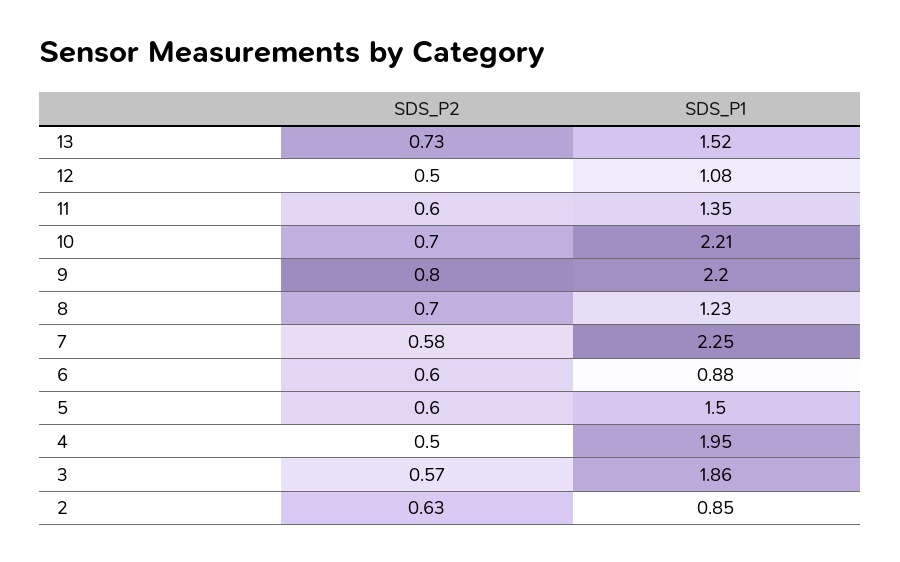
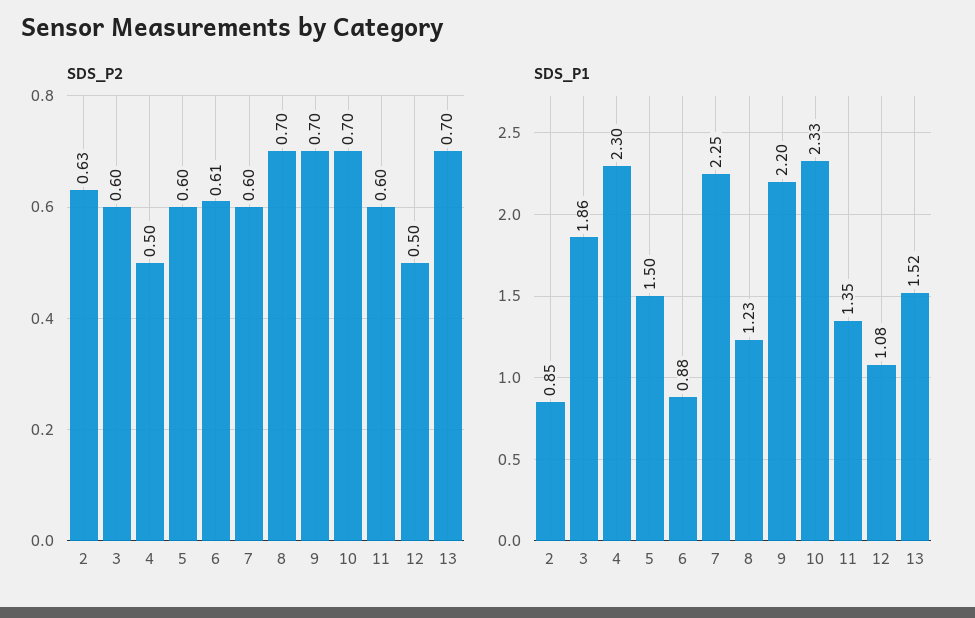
  {
    "SDS_P2": {
-     "13": 0.73,
+     "13": 0.7,
      "12": 0.5,
      "11": 0.6,
      "10": 0.7,
-     "9": 0.8,
+     "9": 0.7,
      "8": 0.7,
-     "7": 0.58,
+     "7": 0.6,
-     "6": 0.6,
+     "6": 0.61,
      "5": 0.6,
      "4": 0.5,
-     "3": 0.57,
+     "3": 0.6,
      "2": 0.63
    },
    "SDS_P1": {
      "13": 1.52,
      "12": 1.08,
      "11": 1.35,
-     "10": 2.21,
+     "10": 2.33,
      "9": 2.2,
      "8": 1.23,
      "7": 2.25,
      "6": 0.88,
      "5": 1.5,
-     "4": 1.95,
+     "4": 2.3,
      "3": 1.86,
      "2": 0.85
    }
  }

